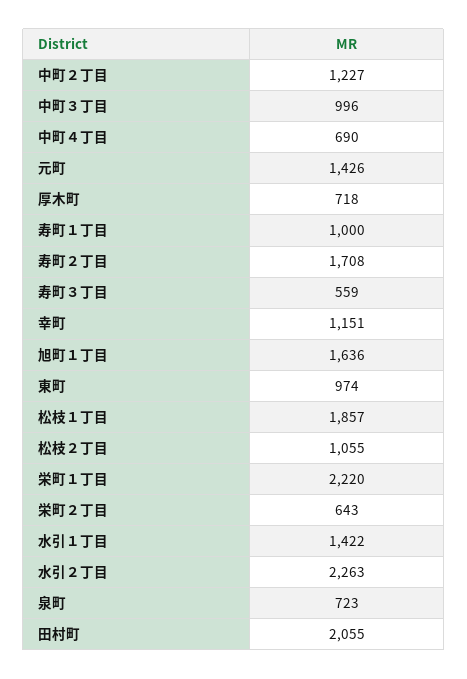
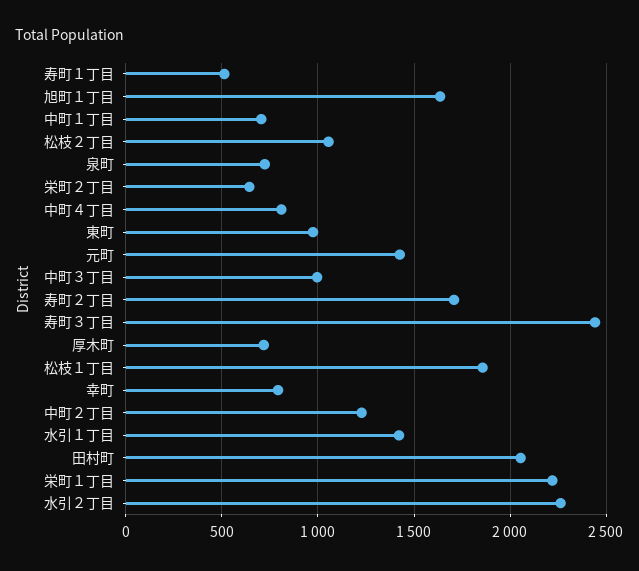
  {
    "中町２丁目": 1227,
    "中町３丁目": 996,
-   "中町４丁目": 690,
+   "中町４丁目": 800,
    "元町": 1426,
    "厚木町": 718,
-   "寿町１丁目": 1000,
+   "寿町１丁目": 500,
    "寿町２丁目": 1708,
-   "寿町３丁目": 559,
+   "寿町３丁目": 2450,
-   "幸町": 1151,
+   "幸町": 800,
    "旭町１丁目": 1636,
    "東町": 974,
    "松枝１丁目": 1857,
    "松枝２丁目": 1055,
    "栄町１丁目": 2220,
    "栄町２丁目": 643,
    "水引１丁目": 1422,
    "水引２丁目": 2263,
    "泉町": 723,
-   "田村町": 2055
+   "田村町": 2055,
+   "中町１丁目": 700
  }

